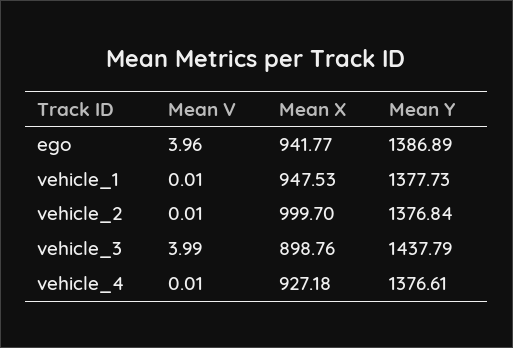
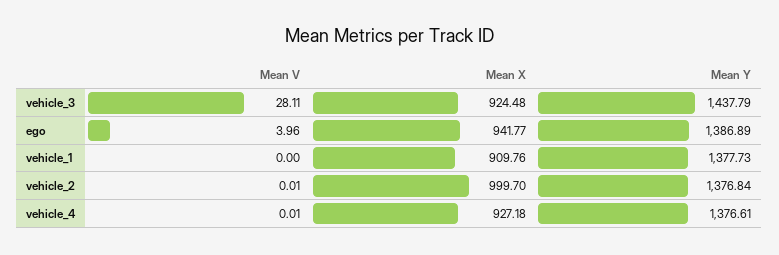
  {
    "Mean V": {
      "ego": 3.96,
-     "vehicle_1": 0.01,
+     "vehicle_1": 0,
      "vehicle_2": 0.01,
-     "vehicle_3": 3.99,
+     "vehicle_3": 28.11,
      "vehicle_4": 0.01
    },
    "Mean X": {
      "ego": 941.77,
-     "vehicle_1": 947.53,
+     "vehicle_1": 909.76,
      "vehicle_2": 999.7,
-     "vehicle_3": 898.76,
+     "vehicle_3": 924.48,
      "vehicle_4": 927.18
    },
    "Mean Y": {
      "ego": 1386.89,
      "vehicle_1": 1377.73,
      "vehicle_2": 1376.84,
      "vehicle_3": 1437.79,
      "vehicle_4": 1376.61
    }
  }

